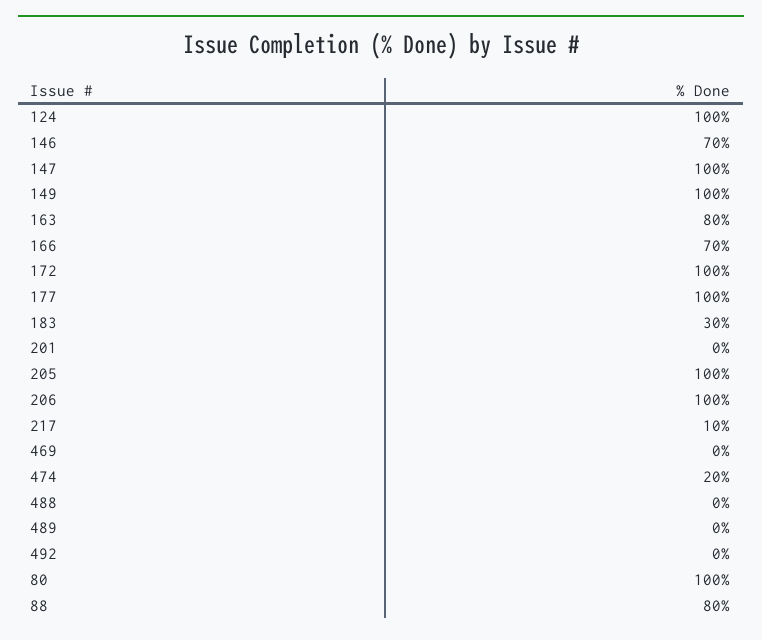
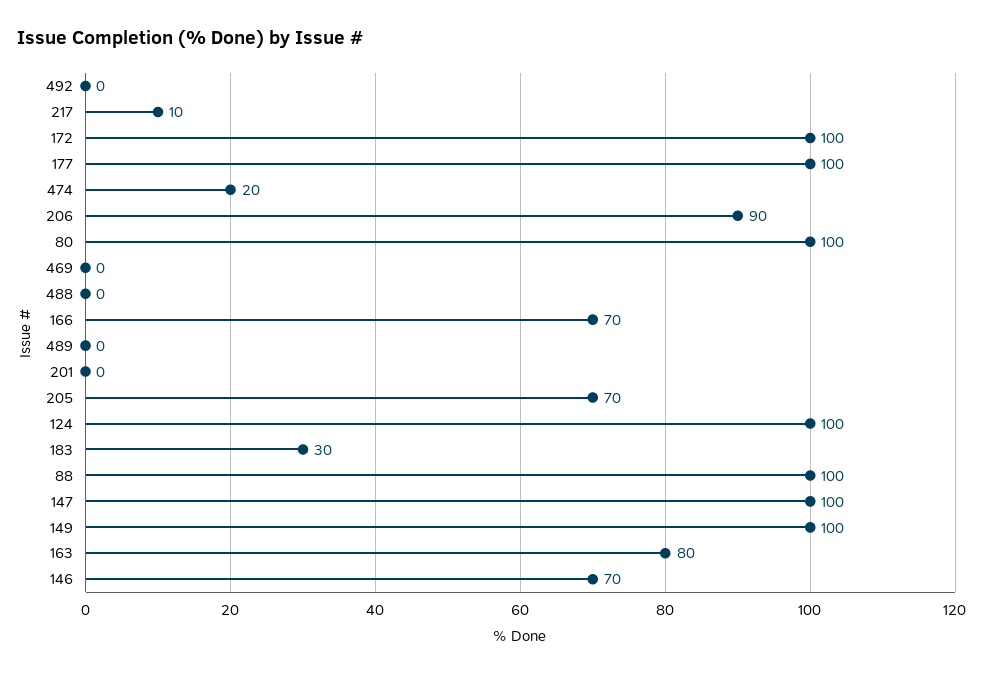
  {
    "124": 100,
    "146": 70,
    "147": 100,
    "149": 100,
    "163": 80,
    "166": 70,
    "172": 100,
    "177": 100,
    "183": 30,
    "201": 0,
-   "205": 100,
+   "205": 70,
-   "206": 100,
+   "206": 90,
    "217": 10,
    "469": 0,
    "474": 20,
    "488": 0,
    "489": 0,
    "492": 0,
    "80": 100,
-   "88": 80
+   "88": 100
  }

